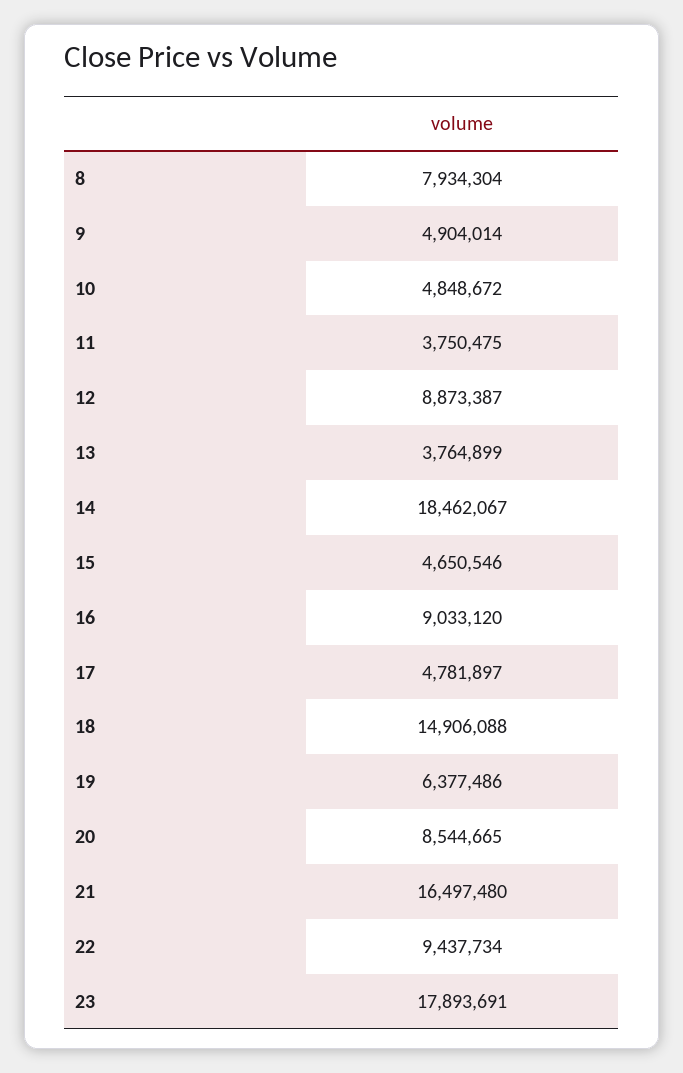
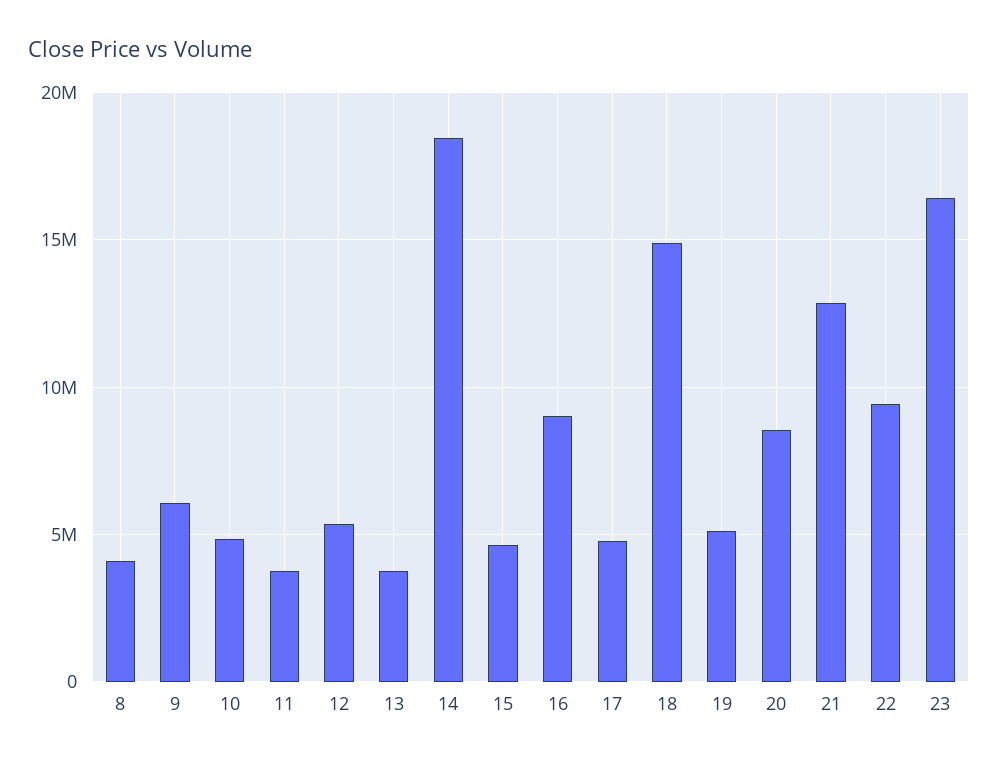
  {
-   "8": 7934304,
+   "8": 4000000,
-   "9": 4904014,
+   "9": 6000000,
    "10": 4848672,
    "11": 3750475,
-   "12": 8873387,
+   "12": 5500000,
    "13": 3764899,
    "14": 18462067,
    "15": 4650546,
    "16": 9033120,
    "17": 4781897,
    "18": 14906088,
-   "19": 6377486,
+   "19": 5000000,
    "20": 8544665,
-   "21": 16497480,
+   "21": 13000000,
    "22": 9437734,
-   "23": 17893691
+   "23": 16500000
  }

